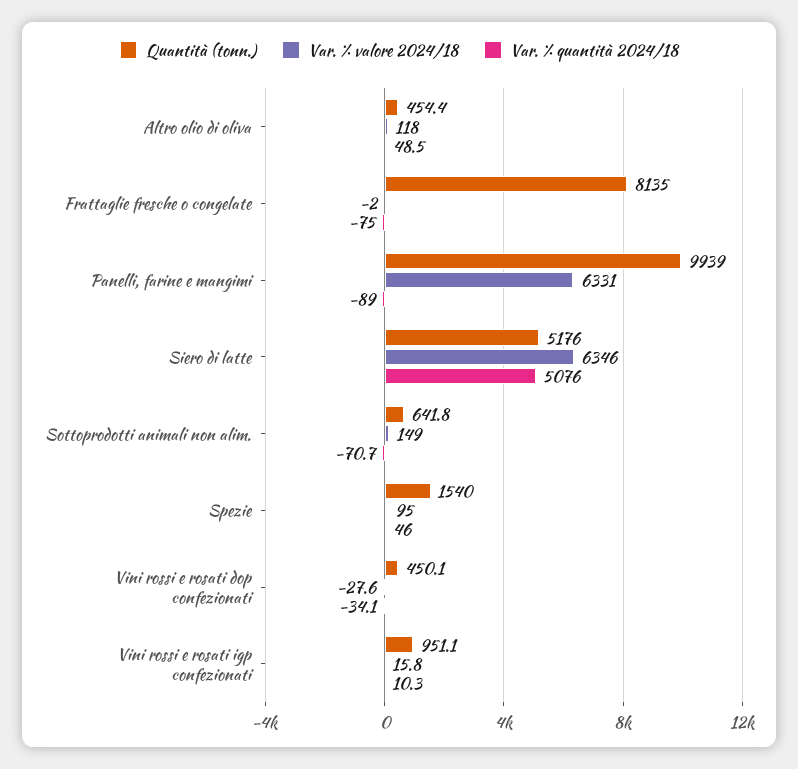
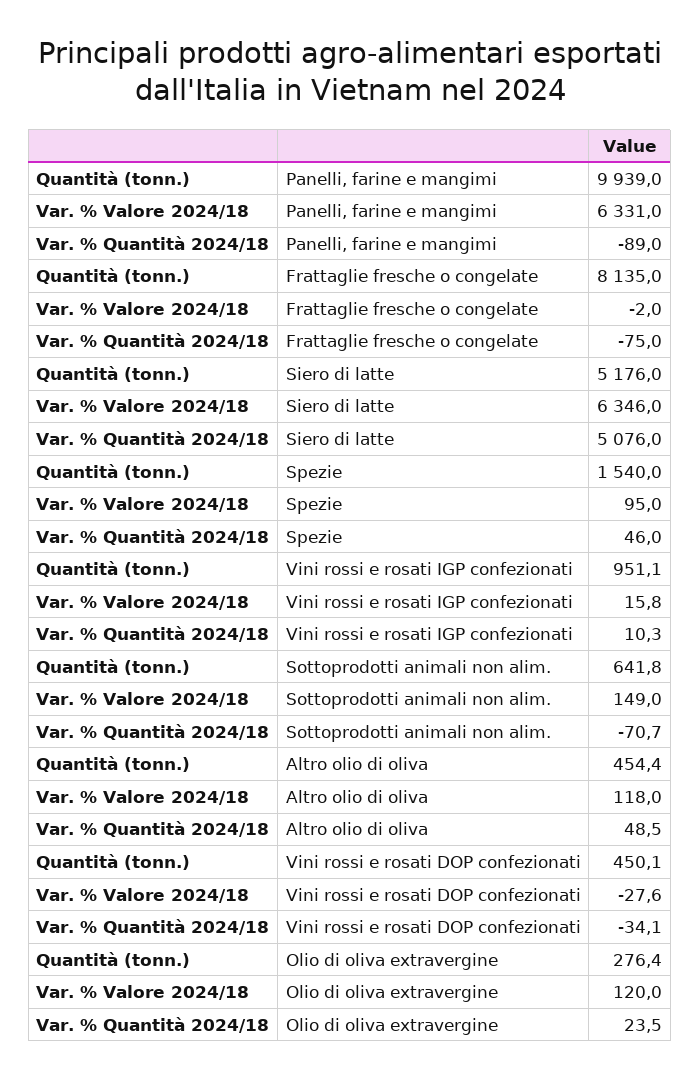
  {
    "Quantità (tonn.)": {
      "Altro olio di oliva": 454.4,
      "Frattaglie fresche o congelate": 8135,
      "Panelli, farine e mangimi": 9939,
      "Siero di latte": 5176,
      "Sottoprodotti animali non alim.": 641.8,
      "Spezie": 1540,
      "Vini rossi e rosati dop confezionati": 450.1,
-     "Vini rossi e rosati igp confezionati": 951.1
+     "Vini rossi e rosati igp confezionati": 951.1,
+     "Olio di oliva extravergine": 276.4
    },
    "Var. % valore 2024/18": {
      "Altro olio di oliva": 118,
      "Frattaglie fresche o congelate": -2,
      "Panelli, farine e mangimi": 6331,
      "Siero di latte": 6346,
      "Sottoprodotti animali non alim.": 149,
      "Spezie": 95,
      "Vini rossi e rosati dop confezionati": -27.6,
-     "Vini rossi e rosati igp confezionati": 15.8
+     "Vini rossi e rosati igp confezionati": 15.8,
+     "Olio di oliva extravergine": 120
    },
    "Var. % quantità 2024/18": {
      "Altro olio di oliva": 48.5,
      "Frattaglie fresche o congelate": -75,
      "Panelli, farine e mangimi": -89,
      "Siero di latte": 5076,
      "Sottoprodotti animali non alim.": -70.7,
      "Spezie": 46,
      "Vini rossi e rosati dop confezionati": -34.1,
-     "Vini rossi e rosati igp confezionati": 10.3
+     "Vini rossi e rosati igp confezionati": 10.3,
+     "Olio di oliva extravergine": 23.5
    }
  }

